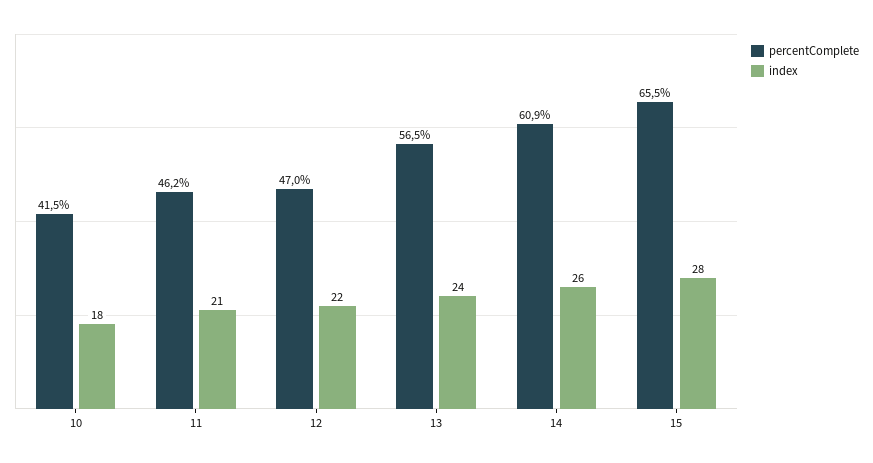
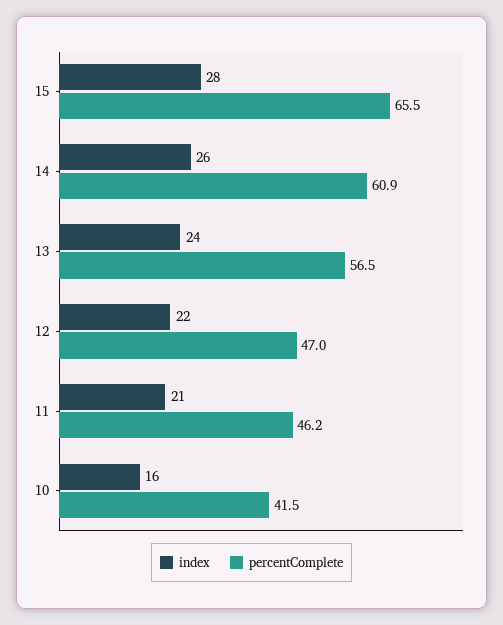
  {
    "percentComplete": {
      "10": 41.5,
      "11": 46.2,
      "12": 47,
      "13": 56.5,
      "14": 60.9,
      "15": 65.5
    },
    "index": {
-     "10": 18,
+     "10": 16,
      "11": 21,
      "12": 22,
      "13": 24,
      "14": 26,
      "15": 28
    }
  }

